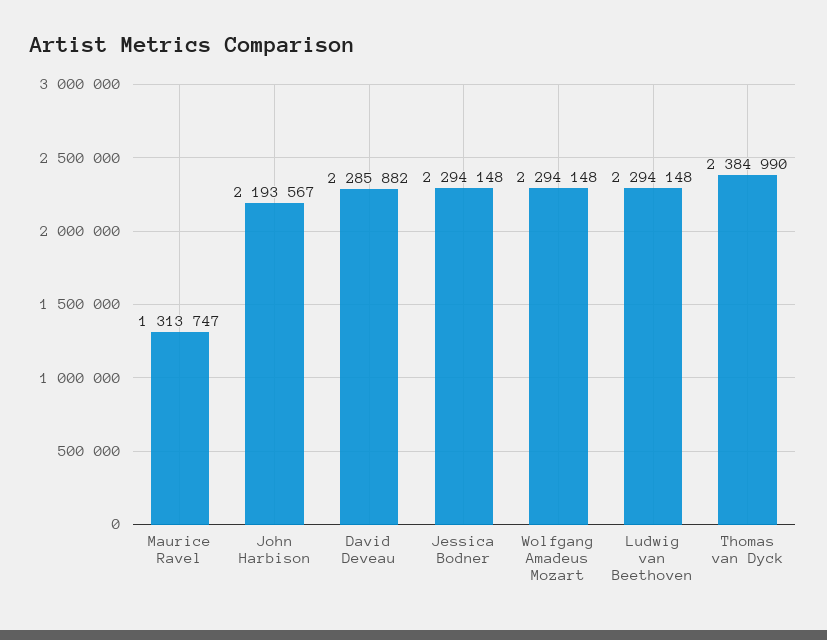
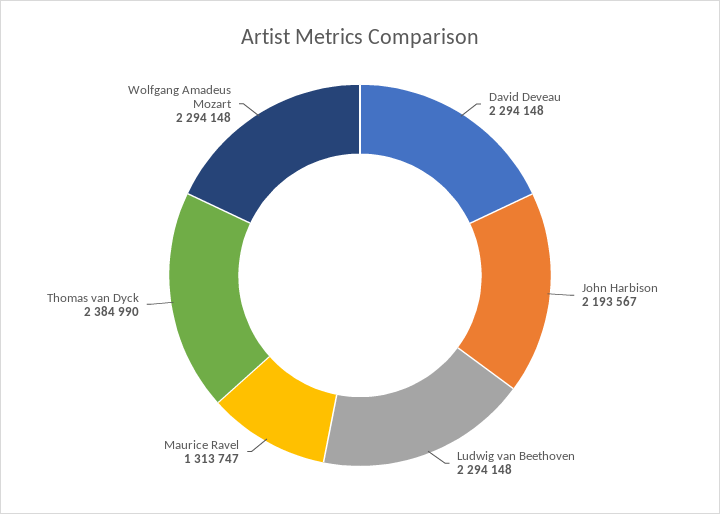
  {
    "Maurice Ravel": 1313747,
    "John Harbison": 2193567,
-   "David Deveau": 2285882,
+   "David Deveau": 2294148,
-   "Jessica Bodner": 2294148,
    "Wolfgang Amadeus Mozart": 2294148,
    "Ludwig van Beethoven": 2294148,
    "Thomas van Dyck": 2384990
  }

